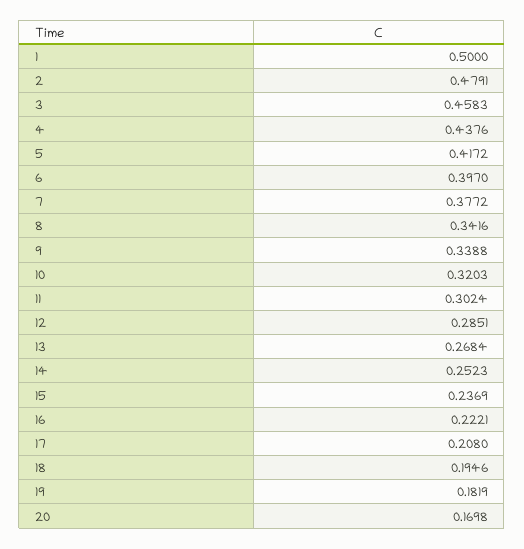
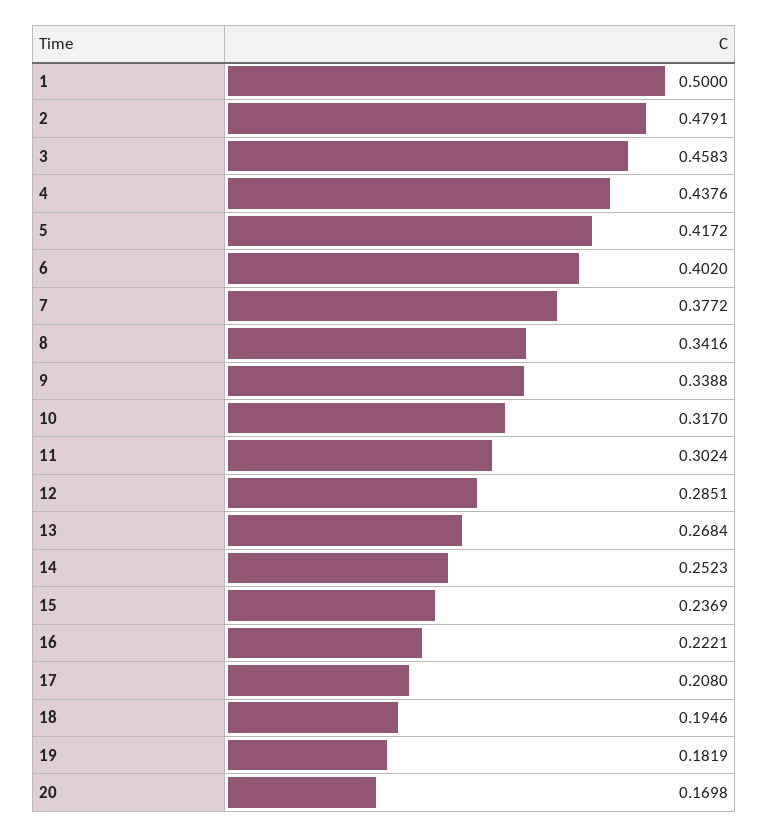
  {
    "1": 0.5,
    "2": 0.4791,
    "3": 0.4583,
    "4": 0.4376,
    "5": 0.4172,
-   "6": 0.397,
+   "6": 0.402,
    "7": 0.3772,
    "8": 0.3416,
    "9": 0.3388,
-   "10": 0.3203,
+   "10": 0.317,
    "11": 0.3024,
    "12": 0.2851,
    "13": 0.2684,
    "14": 0.2523,
    "15": 0.2369,
    "16": 0.2221,
    "17": 0.208,
    "18": 0.1946,
    "19": 0.1819,
    "20": 0.1698
  }

